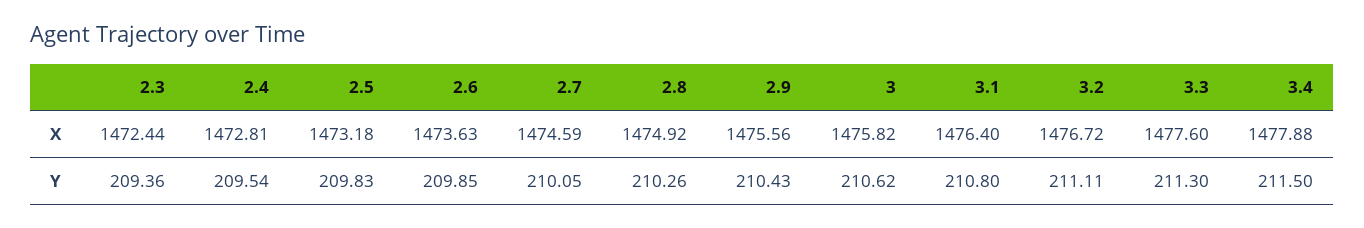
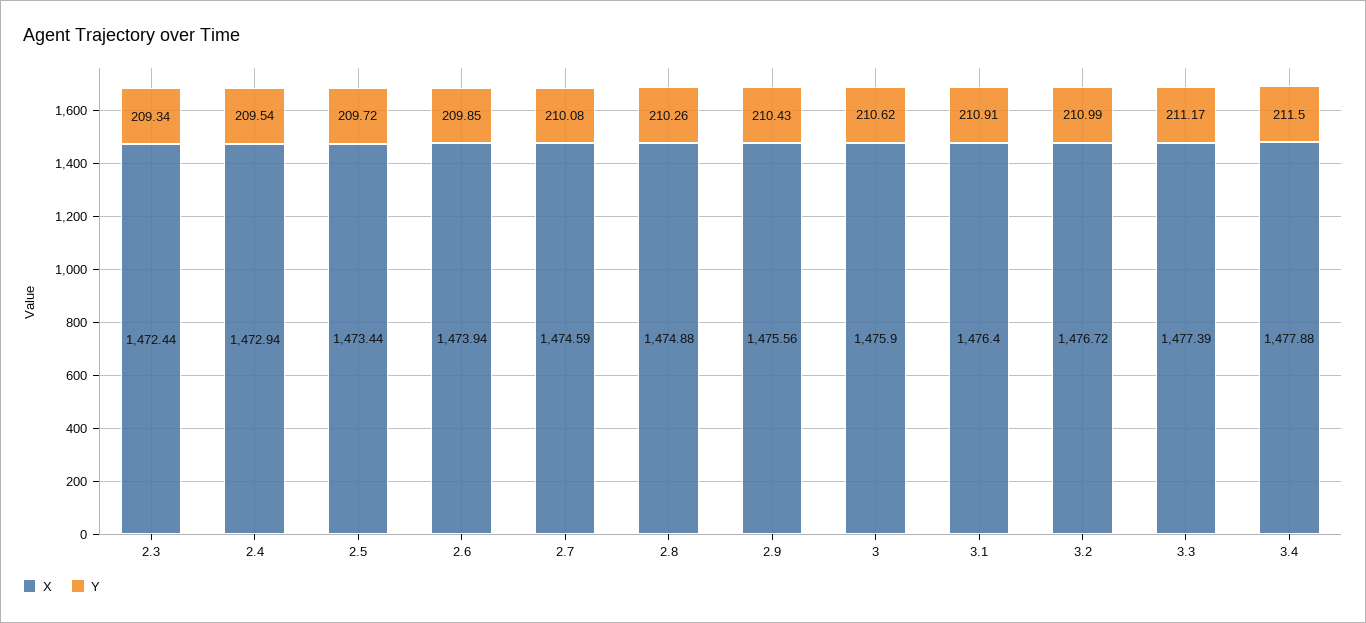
  {
    "X": {
      "2.3": 1472.44,
-     "2.4": 1472.81,
+     "2.4": 1472.94,
-     "2.5": 1473.18,
+     "2.5": 1473.44,
-     "2.6": 1473.63,
+     "2.6": 1473.94,
      "2.7": 1474.59,
-     "2.8": 1474.92,
+     "2.8": 1474.88,
      "2.9": 1475.56,
-     "3": 1475.82,
+     "3": 1475.9,
      "3.1": 1476.4,
      "3.2": 1476.72,
-     "3.3": 1477.6,
+     "3.3": 1477.39,
      "3.4": 1477.88
    },
    "Y": {
-     "2.3": 209.36,
+     "2.3": 209.34,
      "2.4": 209.54,
-     "2.5": 209.83,
+     "2.5": 209.72,
      "2.6": 209.85,
-     "2.7": 210.05,
+     "2.7": 210.08,
      "2.8": 210.26,
      "2.9": 210.43,
      "3": 210.62,
-     "3.1": 210.8,
+     "3.1": 210.91,
-     "3.2": 211.11,
+     "3.2": 210.99,
-     "3.3": 211.3,
+     "3.3": 211.17,
      "3.4": 211.5
    }
  }

